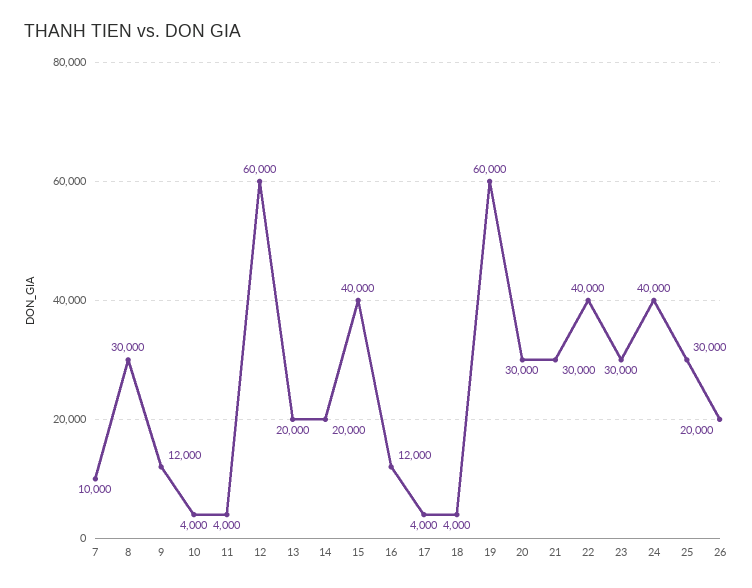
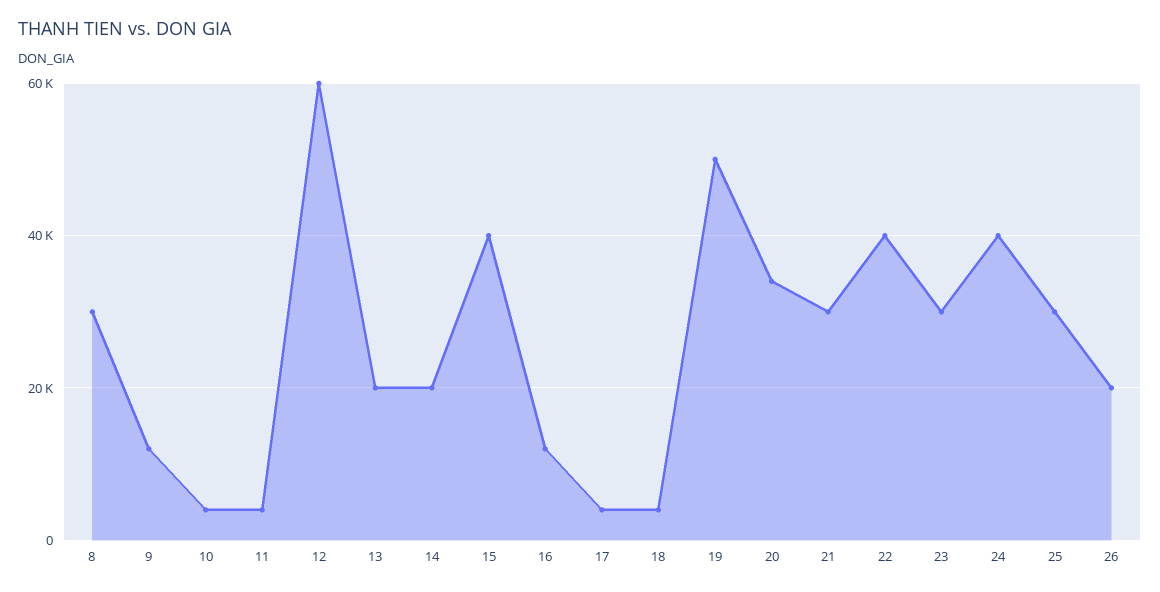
  {
-   "7": 10000,
    "8": 30000,
    "9": 12000,
    "10": 4000,
    "11": 4000,
    "12": 60000,
    "13": 20000,
    "14": 20000,
    "15": 40000,
    "16": 12000,
    "17": 4000,
    "18": 4000,
-   "19": 60000,
+   "19": 50000,
-   "20": 30000,
+   "20": 34000,
    "21": 30000,
    "22": 40000,
    "23": 30000,
    "24": 40000,
    "25": 30000,
    "26": 20000
  }

